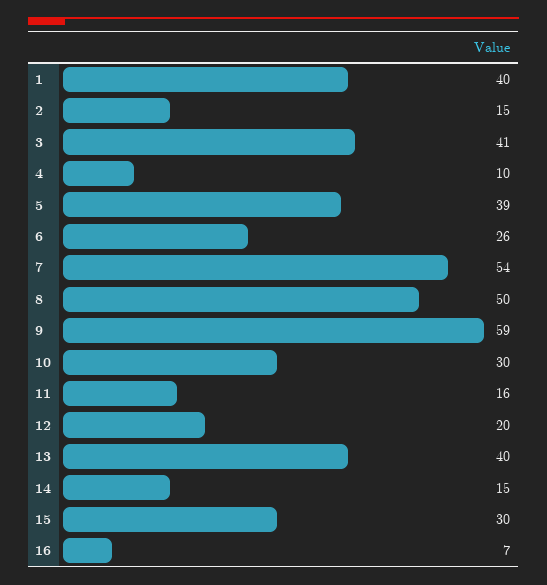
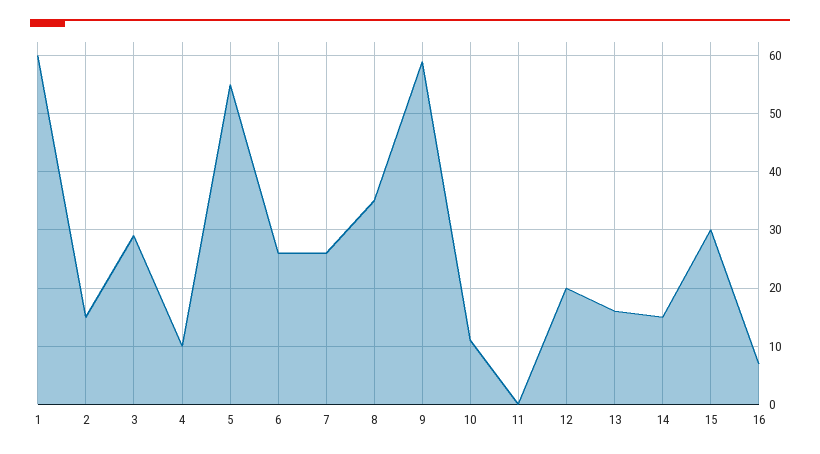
  {
-   "1": 40,
+   "1": 60,
    "2": 15,
-   "3": 41,
+   "3": 30,
    "4": 10,
-   "5": 39,
+   "5": 55,
    "6": 26,
-   "7": 54,
+   "7": 25,
-   "8": 50,
+   "8": 35,
    "9": 59,
-   "10": 30,
+   "10": 10,
-   "11": 16,
+   "11": 0,
    "12": 20,
-   "13": 40,
+   "13": 15,
    "14": 15,
    "15": 30,
    "16": 7
  }

